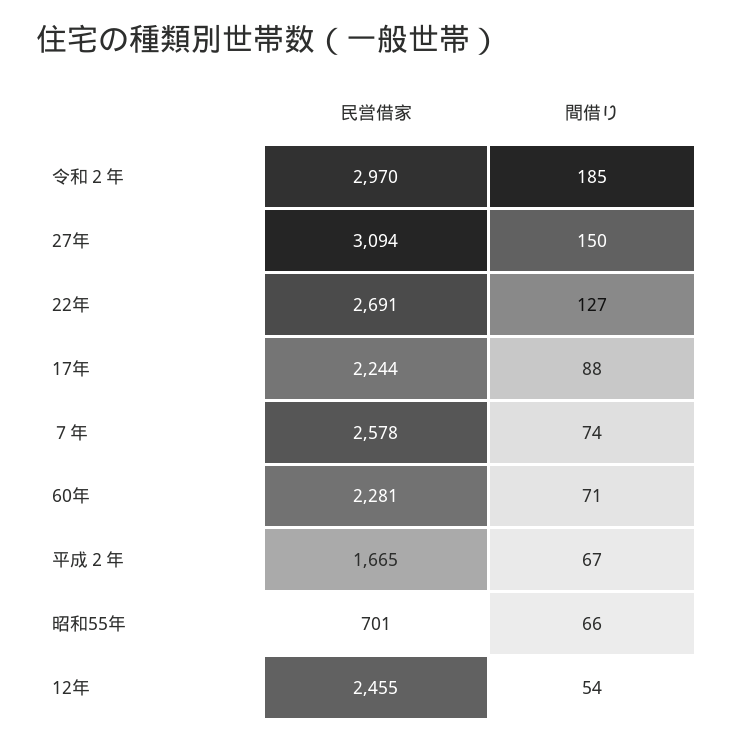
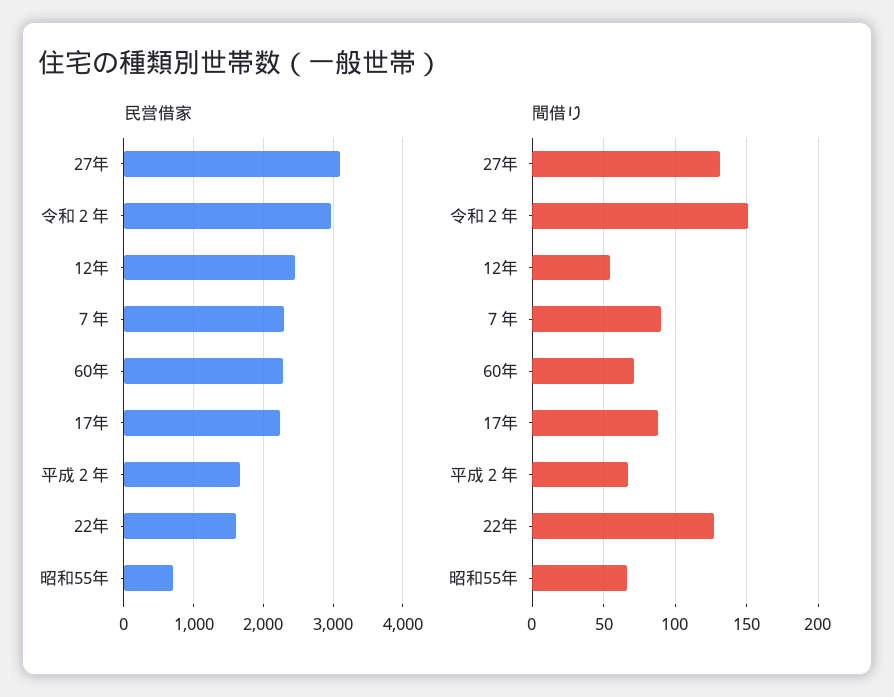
  {
    "民営借家": {
      "令和２年": 2970,
      "27年": 3094,
-     "22年": 2691,
+     "22年": 1600,
      "17年": 2244,
-     "７年": 2578,
+     "７年": 2300,
      "60年": 2281,
      "平成２年": 1665,
      "昭和55年": 701,
      "12年": 2455
    },
    "間借り": {
-     "令和２年": 185,
+     "令和２年": 150,
-     "27年": 150,
+     "27年": 130,
      "22年": 127,
      "17年": 88,
-     "７年": 74,
+     "７年": 90,
      "60年": 71,
      "平成２年": 67,
      "昭和55年": 66,
      "12年": 54
    }
  }

